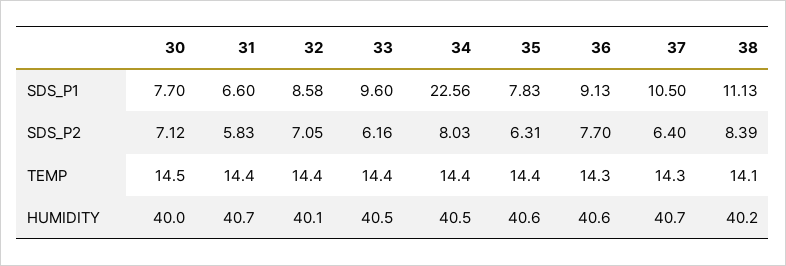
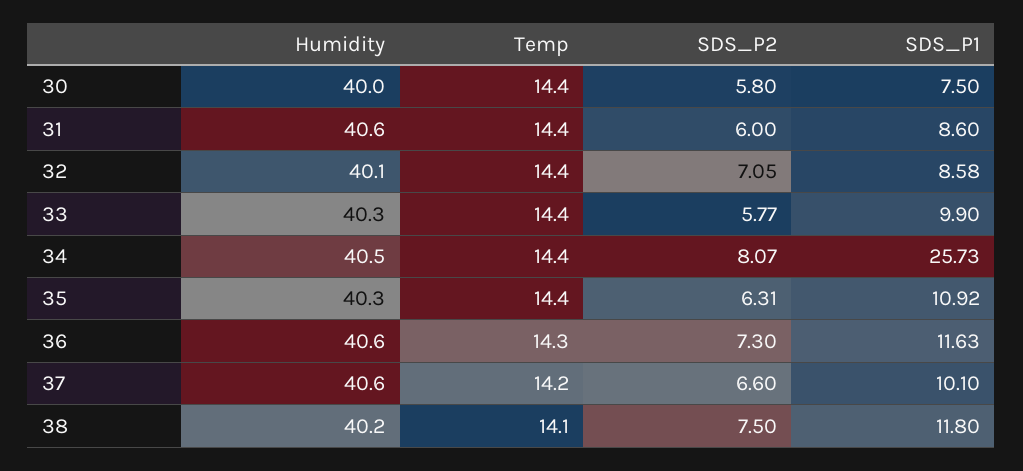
  {
    "30": {
-     "SDS_P1": 7.7,
+     "SDS_P1": 7.5,
-     "SDS_P2": 7.12,
+     "SDS_P2": 5.8,
-     "TEMP": 14.5,
+     "TEMP": 14.4,
      "HUMIDITY": 40
    },
    "31": {
-     "SDS_P1": 6.6,
+     "SDS_P1": 8.6,
-     "SDS_P2": 5.83,
+     "SDS_P2": 6,
      "TEMP": 14.4,
-     "HUMIDITY": 40.7
+     "HUMIDITY": 40.6
    },
    "32": {
      "SDS_P1": 8.58,
      "SDS_P2": 7.05,
      "TEMP": 14.4,
      "HUMIDITY": 40.1
    },
    "33": {
-     "SDS_P1": 9.6,
+     "SDS_P1": 9.9,
-     "SDS_P2": 6.16,
+     "SDS_P2": 5.77,
      "TEMP": 14.4,
-     "HUMIDITY": 40.5
+     "HUMIDITY": 40.3
    },
    "34": {
-     "SDS_P1": 22.56,
+     "SDS_P1": 25.73,
-     "SDS_P2": 8.03,
+     "SDS_P2": 8.07,
      "TEMP": 14.4,
      "HUMIDITY": 40.5
    },
    "35": {
-     "SDS_P1": 7.83,
+     "SDS_P1": 10.92,
      "SDS_P2": 6.31,
      "TEMP": 14.4,
-     "HUMIDITY": 40.6
+     "HUMIDITY": 40.3
    },
    "36": {
-     "SDS_P1": 9.13,
+     "SDS_P1": 11.63,
-     "SDS_P2": 7.7,
+     "SDS_P2": 7.3,
      "TEMP": 14.3,
      "HUMIDITY": 40.6
    },
    "37": {
-     "SDS_P1": 10.5,
+     "SDS_P1": 10.1,
-     "SDS_P2": 6.4,
+     "SDS_P2": 6.6,
-     "TEMP": 14.3,
+     "TEMP": 14.2,
-     "HUMIDITY": 40.7
+     "HUMIDITY": 40.6
    },
    "38": {
-     "SDS_P1": 11.13,
+     "SDS_P1": 11.8,
-     "SDS_P2": 8.39,
+     "SDS_P2": 7.5,
      "TEMP": 14.1,
      "HUMIDITY": 40.2
    }
  }

